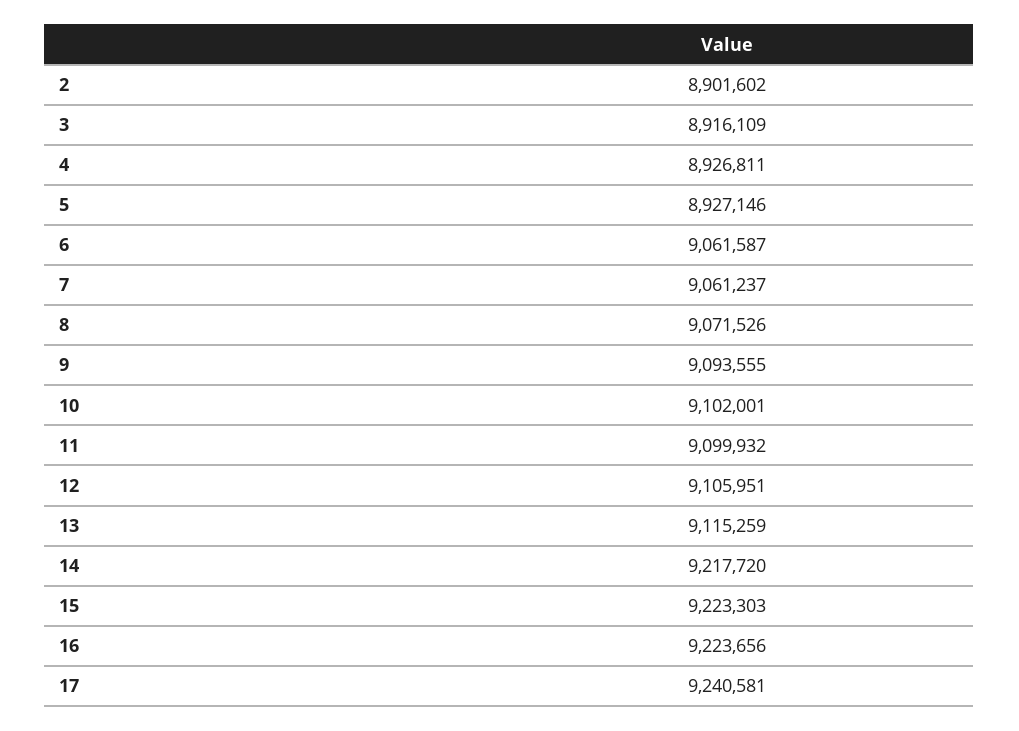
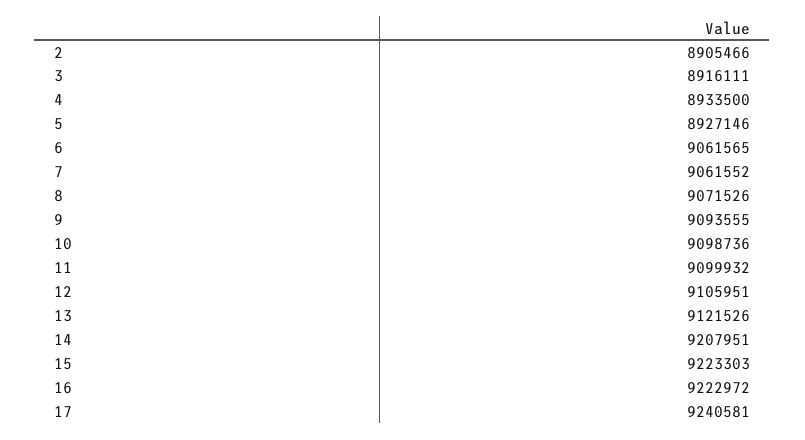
  {
-   "2": 8901602,
+   "2": 8905466,
-   "3": 8916109,
+   "3": 8916111,
-   "4": 8926811,
+   "4": 8933500,
    "5": 8927146,
-   "6": 9061587,
+   "6": 9061565,
-   "7": 9061237,
+   "7": 9061552,
    "8": 9071526,
    "9": 9093555,
-   "10": 9102001,
+   "10": 9098736,
    "11": 9099932,
    "12": 9105951,
-   "13": 9115259,
+   "13": 9121526,
-   "14": 9217720,
+   "14": 9207951,
    "15": 9223303,
-   "16": 9223656,
+   "16": 9222972,
    "17": 9240581
  }

